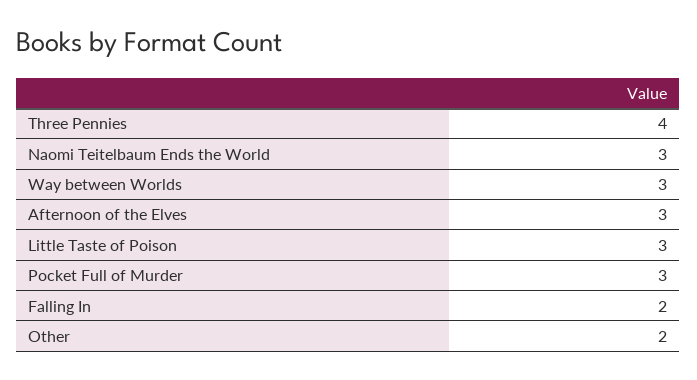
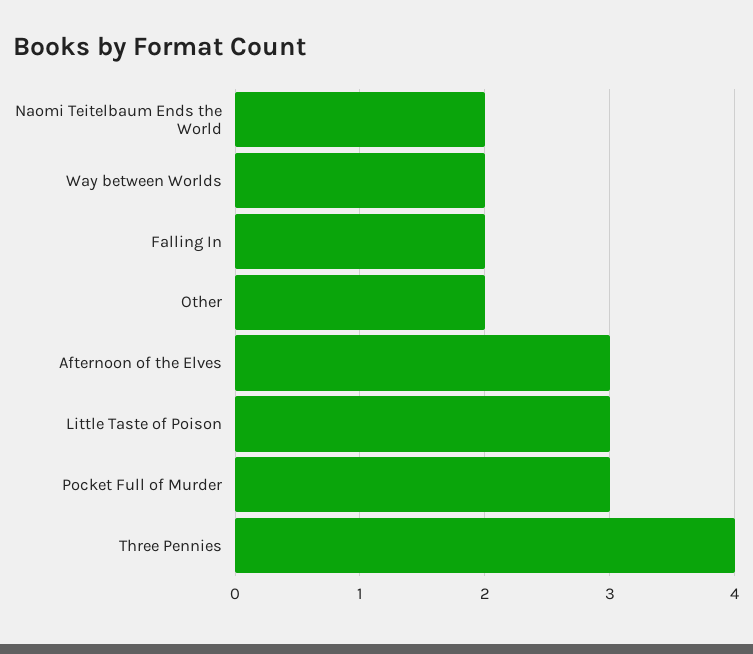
  {
    "Three Pennies": 4,
-   "Naomi Teitelbaum Ends the World": 3,
+   "Naomi Teitelbaum Ends the World": 2,
-   "Way between Worlds": 3,
+   "Way between Worlds": 2,
    "Afternoon of the Elves": 3,
    "Little Taste of Poison": 3,
    "Pocket Full of Murder": 3,
    "Falling In": 2,
    "Other": 2
  }

